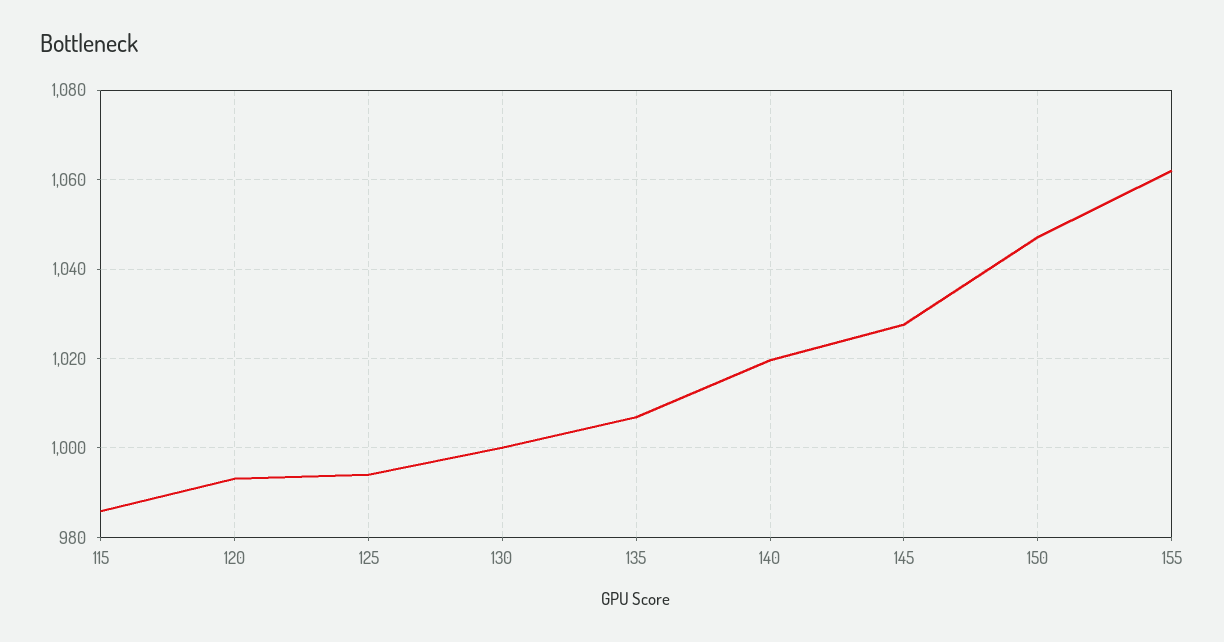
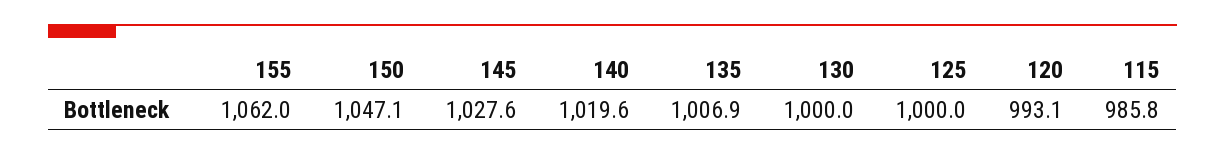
  {
    "115": 985.8,
    "120": 993.1,
-   "125": 994,
+   "125": 1000,
    "130": 1000,
    "135": 1006.9,
    "140": 1019.6,
    "145": 1027.6,
    "150": 1047.1,
    "155": 1062
  }

